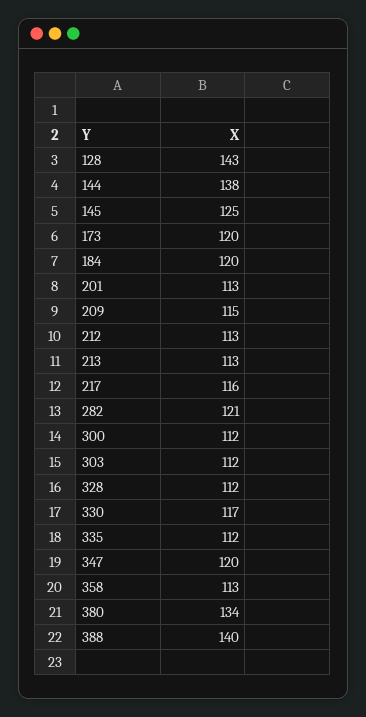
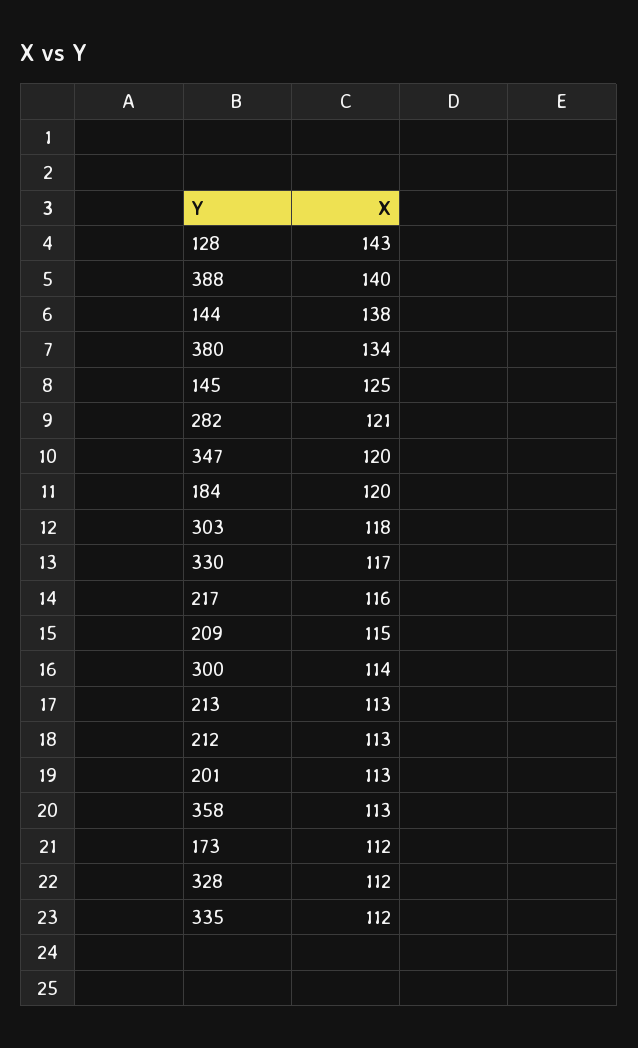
  {
    "128": 143,
    "144": 138,
    "145": 125,
-   "173": 120,
+   "173": 112,
    "184": 120,
    "201": 113,
    "209": 115,
    "212": 113,
    "213": 113,
    "217": 116,
    "282": 121,
-   "300": 112,
+   "300": 114,
-   "303": 112,
+   "303": 118,
    "328": 112,
    "330": 117,
    "335": 112,
    "347": 120,
    "358": 113,
    "380": 134,
    "388": 140
  }

